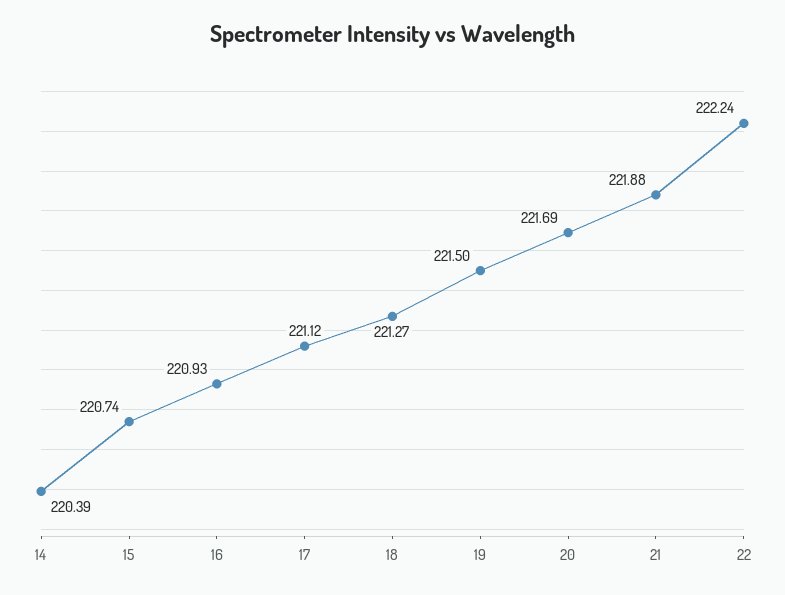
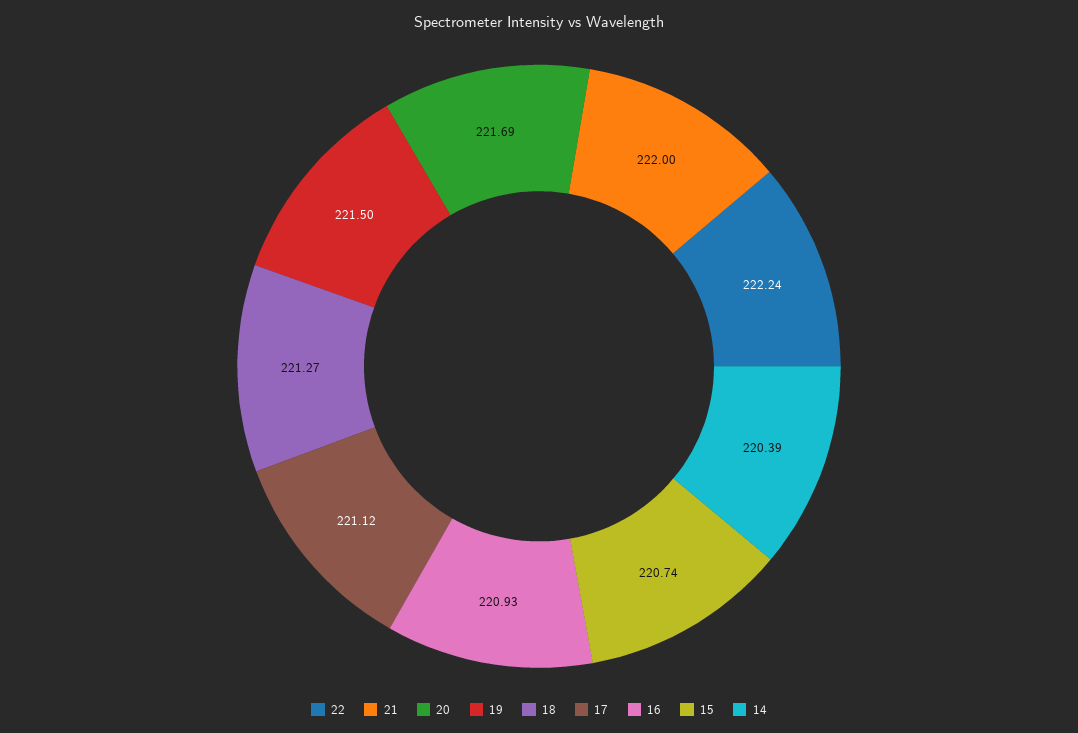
  {
    "14": 220.39,
    "15": 220.74,
    "16": 220.93,
    "17": 221.12,
    "18": 221.27,
    "19": 221.5,
    "20": 221.69,
-   "21": 221.88,
+   "21": 222,
    "22": 222.24
  }

